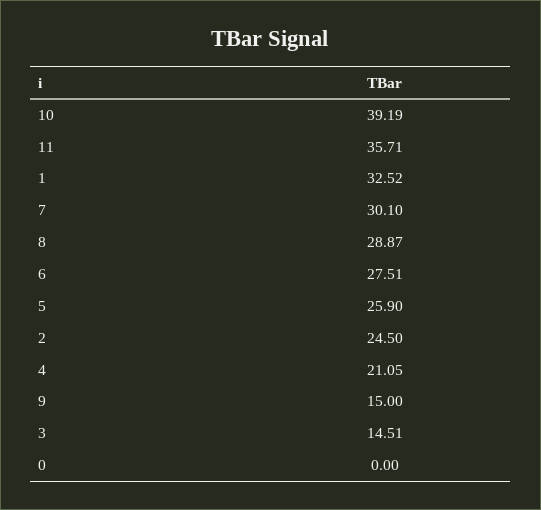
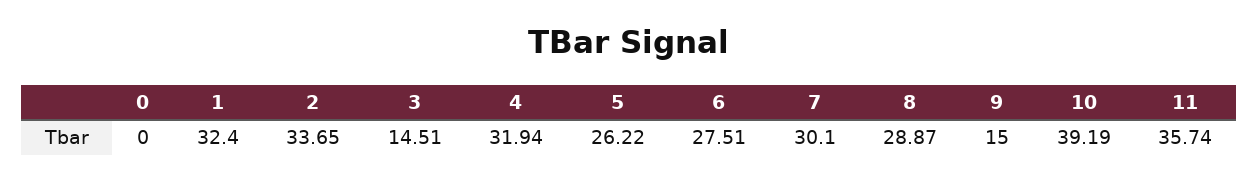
  {
    "10": 39.19,
-   "11": 35.71,
+   "11": 35.74,
-   "1": 32.52,
+   "1": 32.4,
    "7": 30.1,
    "8": 28.87,
    "6": 27.51,
-   "5": 25.9,
+   "5": 26.22,
-   "2": 24.5,
+   "2": 33.65,
-   "4": 21.05,
+   "4": 31.94,
    "9": 15,
    "3": 14.51,
    "0": 0
  }

